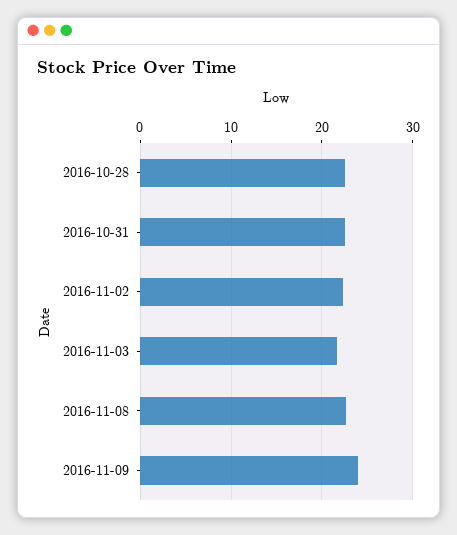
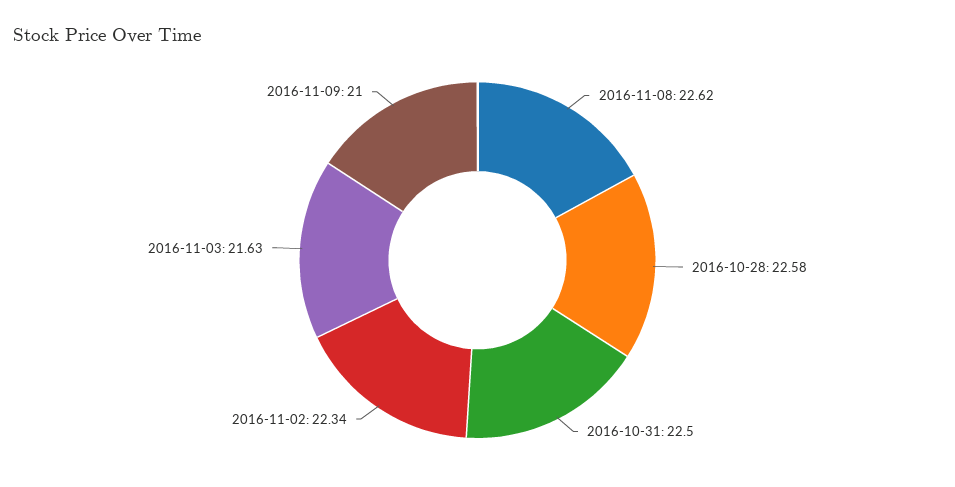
  {
    "2016-10-28": 22.58,
    "2016-10-31": 22.5,
    "2016-11-02": 22.34,
    "2016-11-03": 21.63,
    "2016-11-08": 22.62,
-   "2016-11-09": 24
+   "2016-11-09": 21
  }

